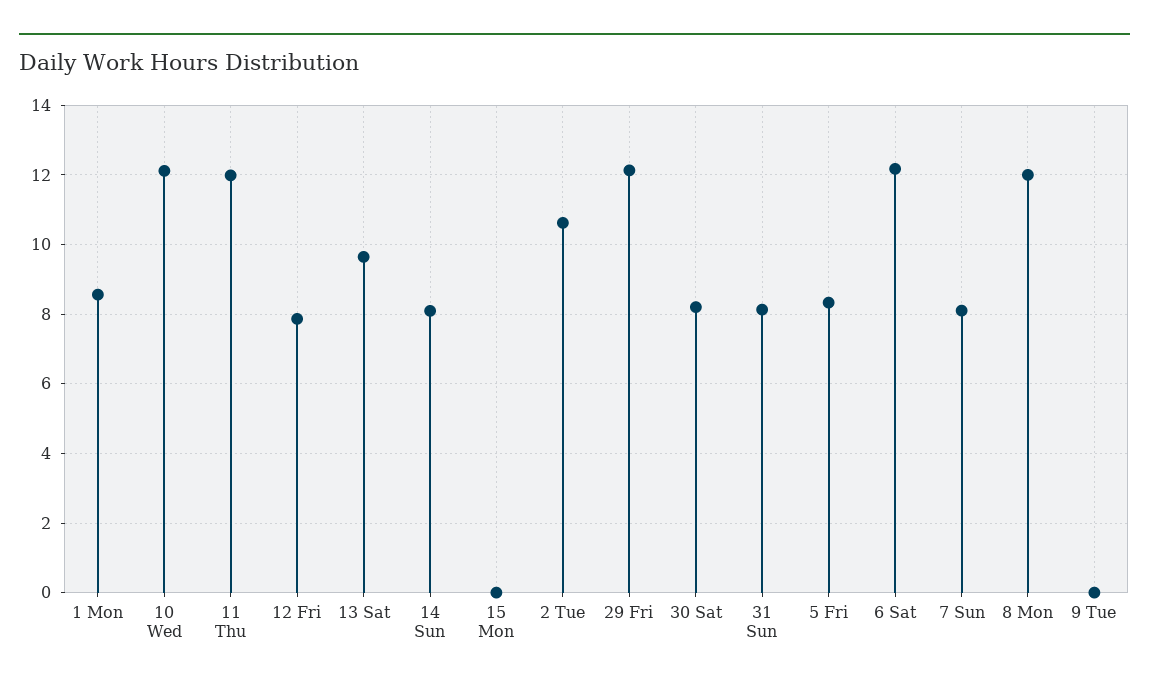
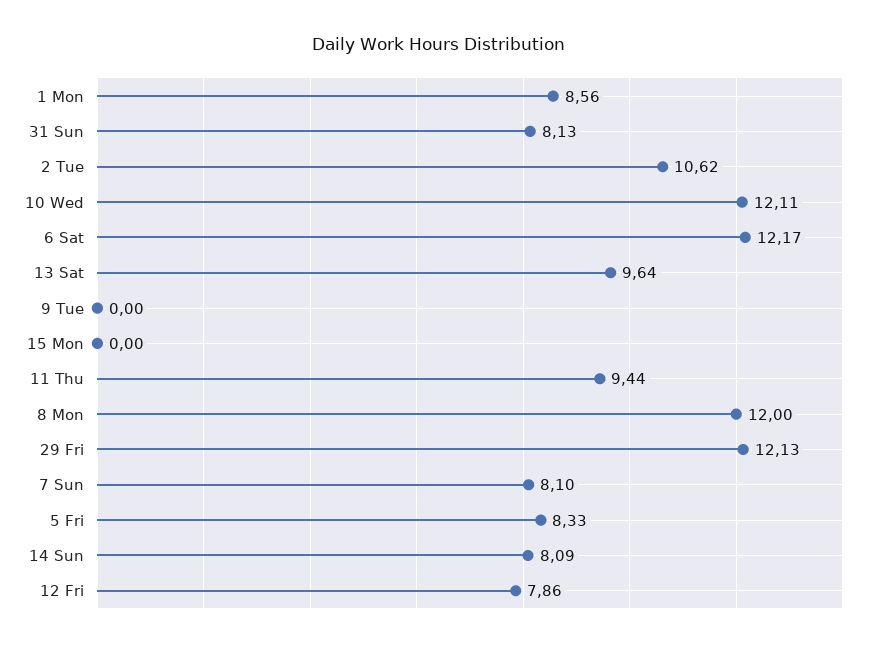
  {
    "1 Mon": 8.56,
    "10 Wed": 12.11,
-   "11 Thu": 12,
+   "11 Thu": 9.44,
    "12 Fri": 7.86,
    "13 Sat": 9.64,
    "14 Sun": 8.09,
    "15 Mon": 0,
    "2 Tue": 10.62,
    "29 Fri": 12.13,
-   "30 Sat": 8.2,
    "31 Sun": 8.13,
    "5 Fri": 8.33,
    "6 Sat": 12.17,
    "7 Sun": 8.1,
    "8 Mon": 12,
    "9 Tue": 0
  }

